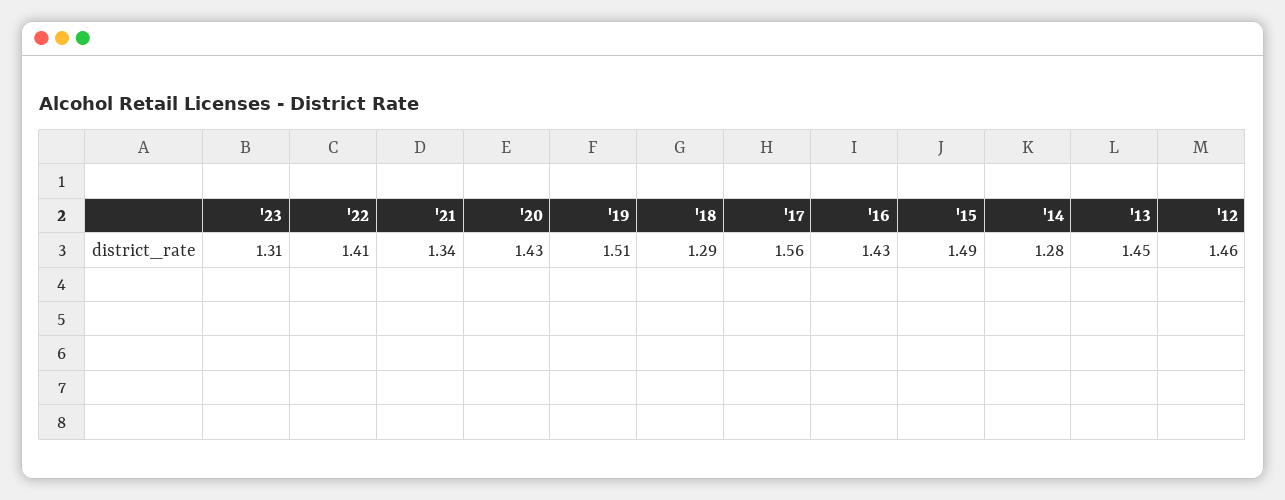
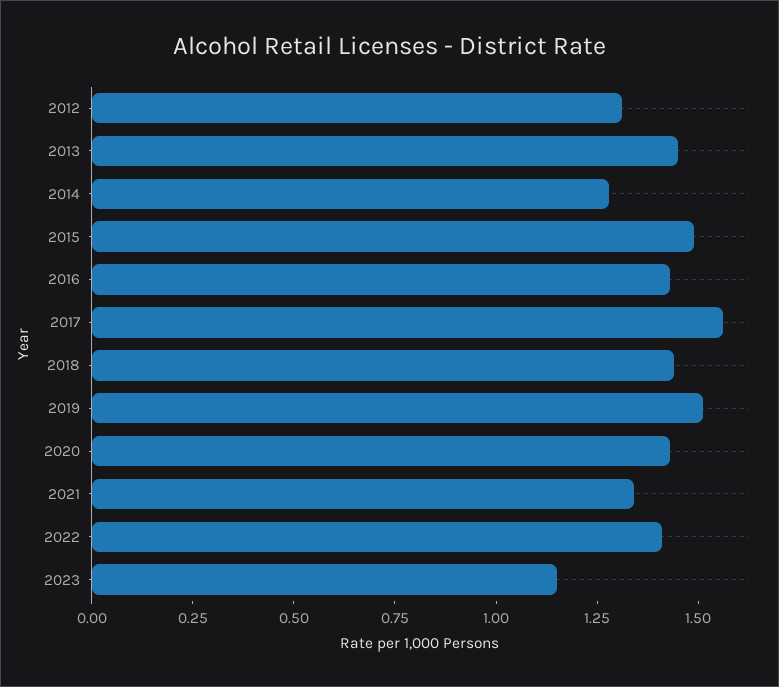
  {
-   "'23": 1.31,
+   "'23": 1.15,
    "'22": 1.41,
    "'21": 1.34,
    "'20": 1.43,
    "'19": 1.51,
-   "'18": 1.29,
+   "'18": 1.45,
    "'17": 1.56,
    "'16": 1.43,
    "'15": 1.49,
    "'14": 1.28,
    "'13": 1.45,
-   "'12": 1.46
+   "'12": 1.3
  }

